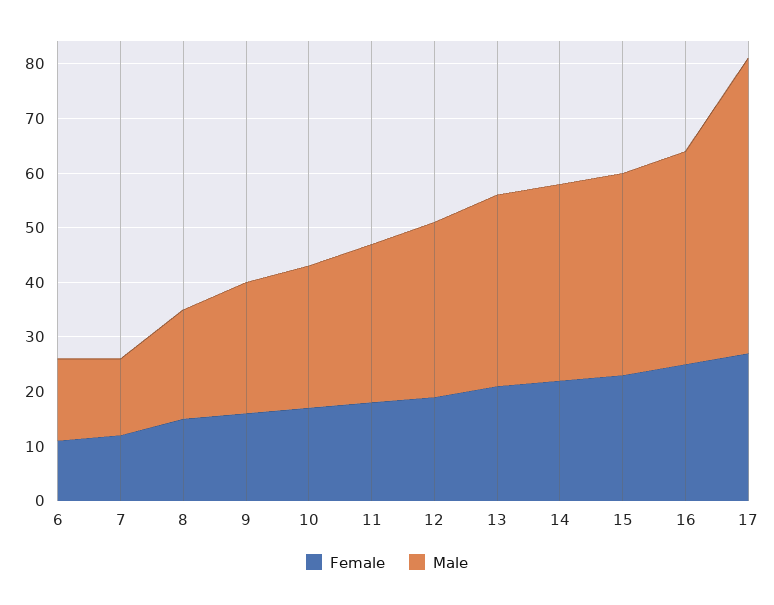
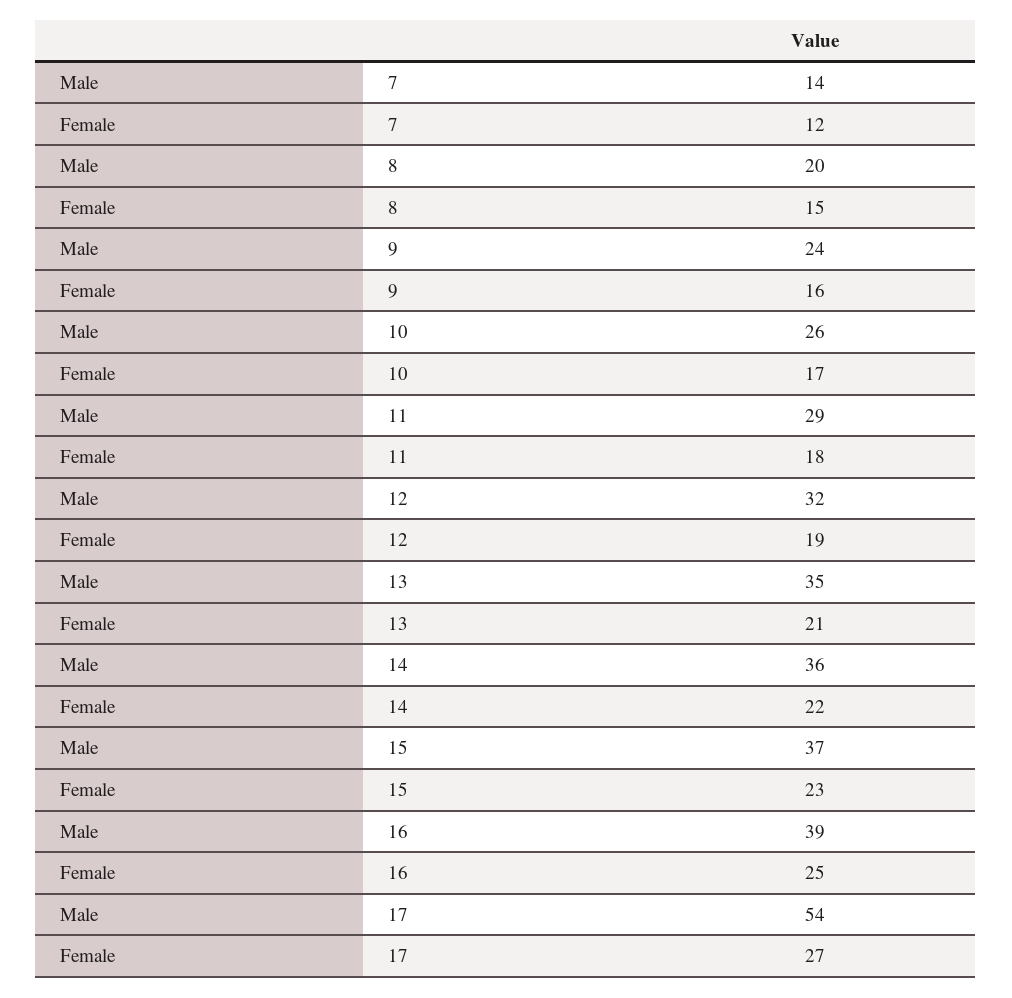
  {
    "Female": {
-     "6": 10,
      "7": 12,
      "8": 15,
      "9": 16,
      "10": 17,
      "11": 18,
      "12": 19,
      "13": 21,
      "14": 22,
      "15": 23,
      "16": 25,
      "17": 27
    },
    "Male": {
-     "6": 15,
      "7": 14,
      "8": 20,
      "9": 24,
      "10": 26,
      "11": 29,
      "12": 32,
      "13": 35,
      "14": 36,
      "15": 37,
      "16": 39,
      "17": 54
    }
  }

